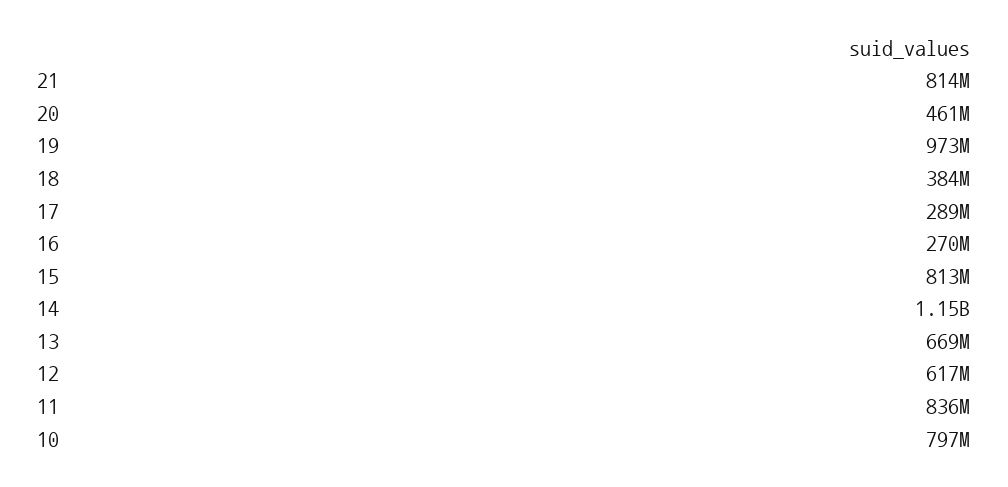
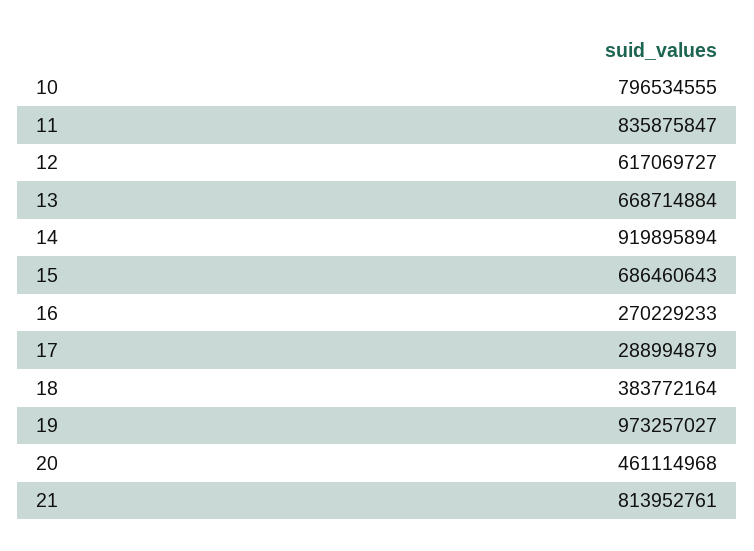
  {
    "21": 813952761,
    "20": 461114968,
    "19": 973257027,
    "18": 383772164,
    "17": 288994879,
    "16": 270229233,
-   "15": 813000000,
+   "15": 686460643,
-   "14": 1150000000,
+   "14": 919895894,
    "13": 668714884,
    "12": 617069727,
    "11": 835875847,
    "10": 796534555
  }

